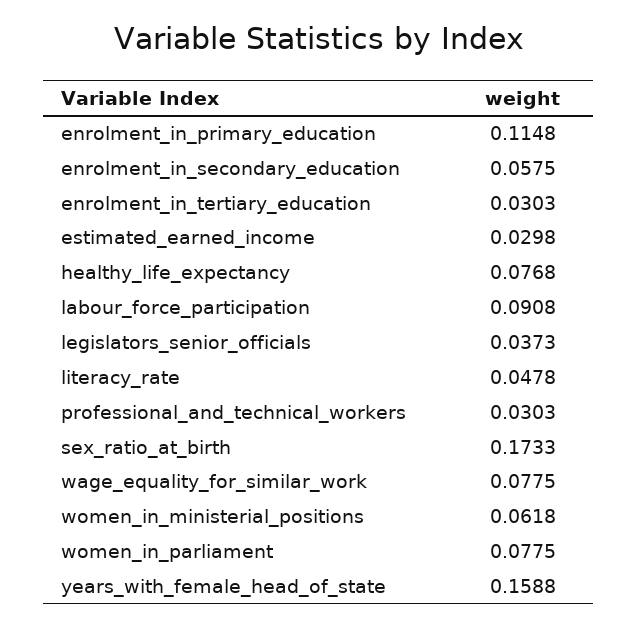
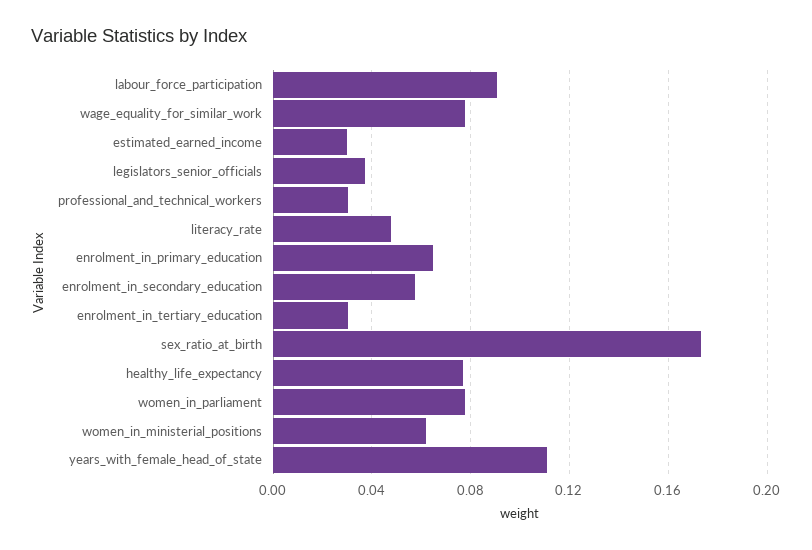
  {
-   "enrolment_in_primary_education": 0.1148,
+   "enrolment_in_primary_education": 0.065,
    "enrolment_in_secondary_education": 0.0575,
    "enrolment_in_tertiary_education": 0.0303,
    "estimated_earned_income": 0.0298,
    "healthy_life_expectancy": 0.0768,
    "labour_force_participation": 0.0908,
    "legislators_senior_officials": 0.0373,
    "literacy_rate": 0.0478,
    "professional_and_technical_workers": 0.0303,
    "sex_ratio_at_birth": 0.1733,
    "wage_equality_for_similar_work": 0.0775,
    "women_in_ministerial_positions": 0.0618,
    "women_in_parliament": 0.0775,
-   "years_with_female_head_of_state": 0.1588
+   "years_with_female_head_of_state": 0.11
  }

